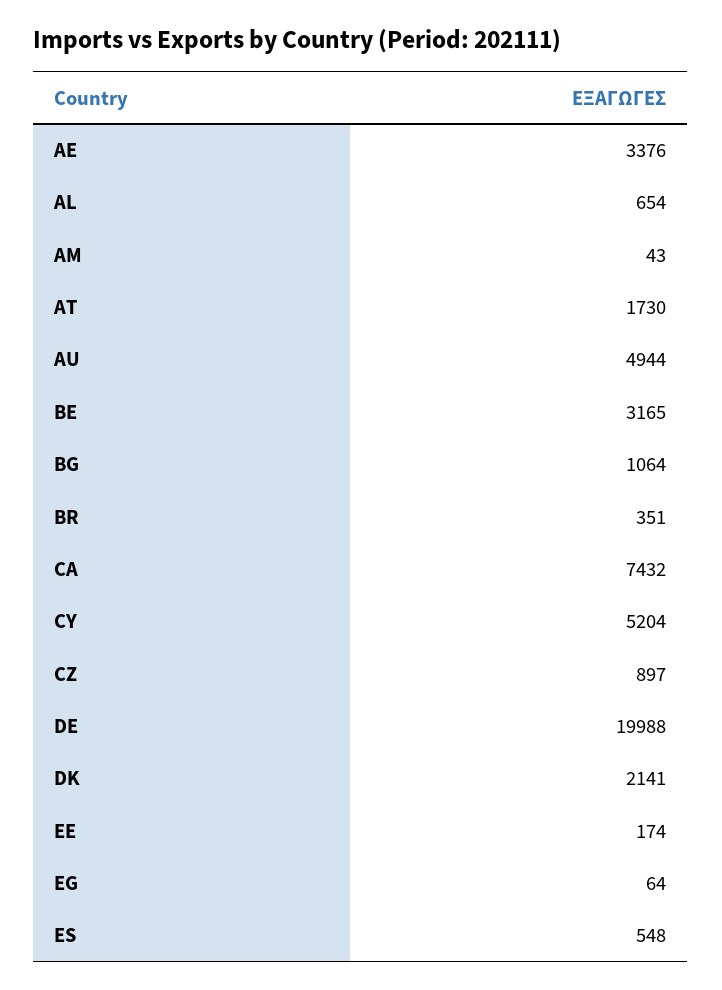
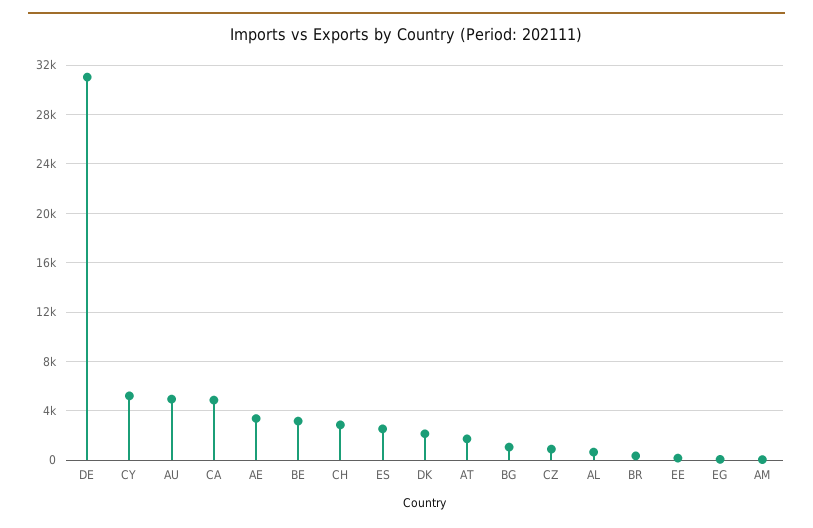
  {
    "AE": 3376,
    "AL": 654,
    "AM": 43,
    "AT": 1730,
    "AU": 4944,
    "BE": 3165,
    "BG": 1064,
    "BR": 351,
-   "CA": 7432,
+   "CA": 5000,
    "CY": 5204,
    "CZ": 897,
-   "DE": 19988,
+   "DE": 31000,
    "DK": 2141,
    "EE": 174,
    "EG": 64,
-   "ES": 548
+   "ES": 2500,
+   "CH": 3000
  }

